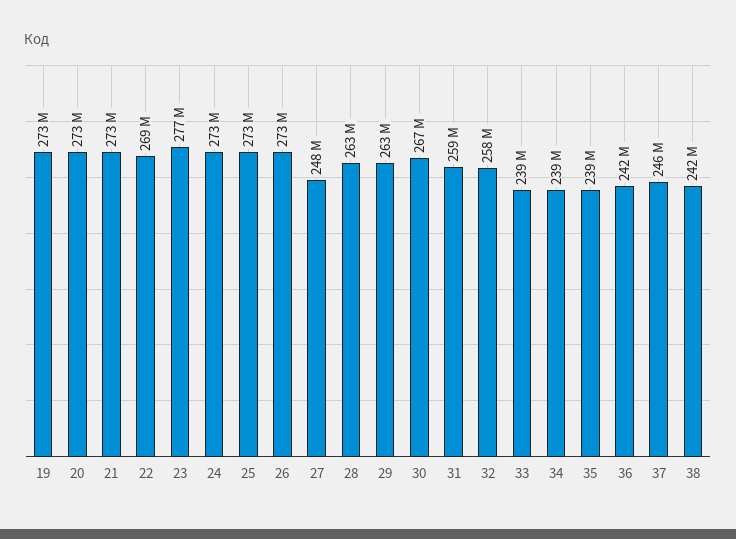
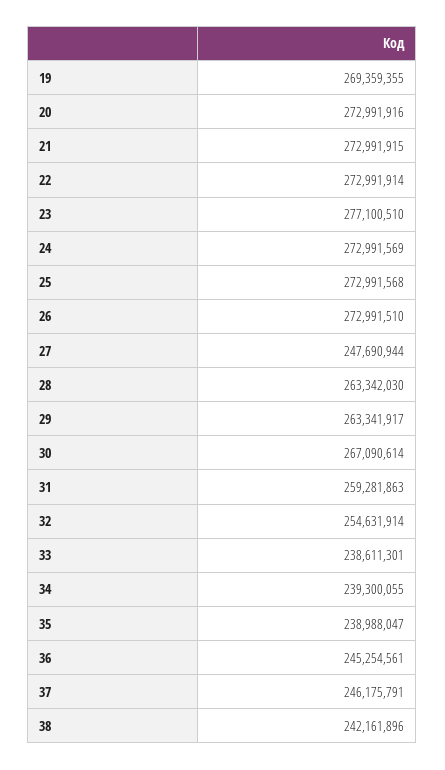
  {
-   "19": 273000000,
+   "19": 269359355,
    "20": 272991916,
    "21": 272991915,
-   "22": 269000000,
+   "22": 272991914,
    "23": 277100510,
    "24": 272991569,
    "25": 272991568,
    "26": 272991510,
    "27": 247690944,
    "28": 263342030,
    "29": 263341917,
    "30": 267090614,
    "31": 259281863,
-   "32": 258000000,
+   "32": 254631914,
    "33": 238611301,
    "34": 239300055,
    "35": 238988047,
-   "36": 242000000,
+   "36": 245254561,
    "37": 246175791,
    "38": 242161896
  }

